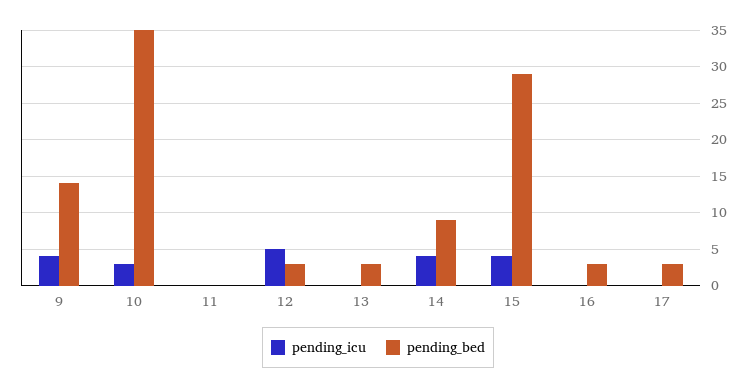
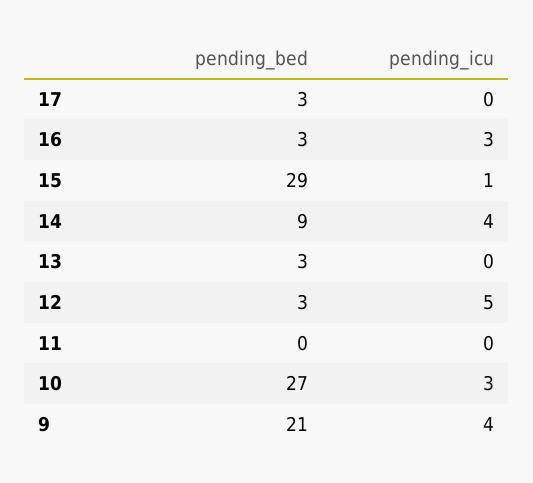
  {
    "pending_icu": {
      "9": 4,
      "10": 3,
      "11": 0,
      "12": 5,
      "13": 0,
      "14": 4,
-     "15": 4,
+     "15": 1,
-     "16": 0,
+     "16": 3,
      "17": 0
    },
    "pending_bed": {
-     "9": 14,
+     "9": 21,
-     "10": 35,
+     "10": 27,
      "11": 0,
      "12": 3,
      "13": 3,
      "14": 9,
      "15": 29,
      "16": 3,
      "17": 3
    }
  }

